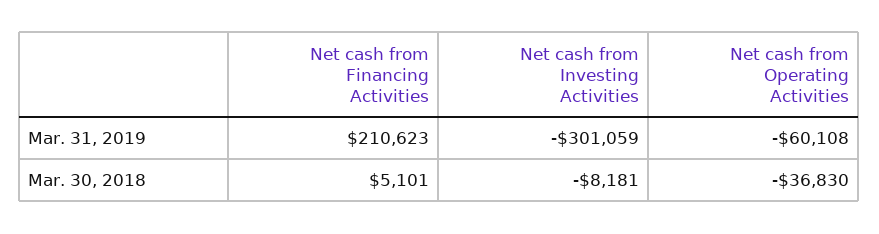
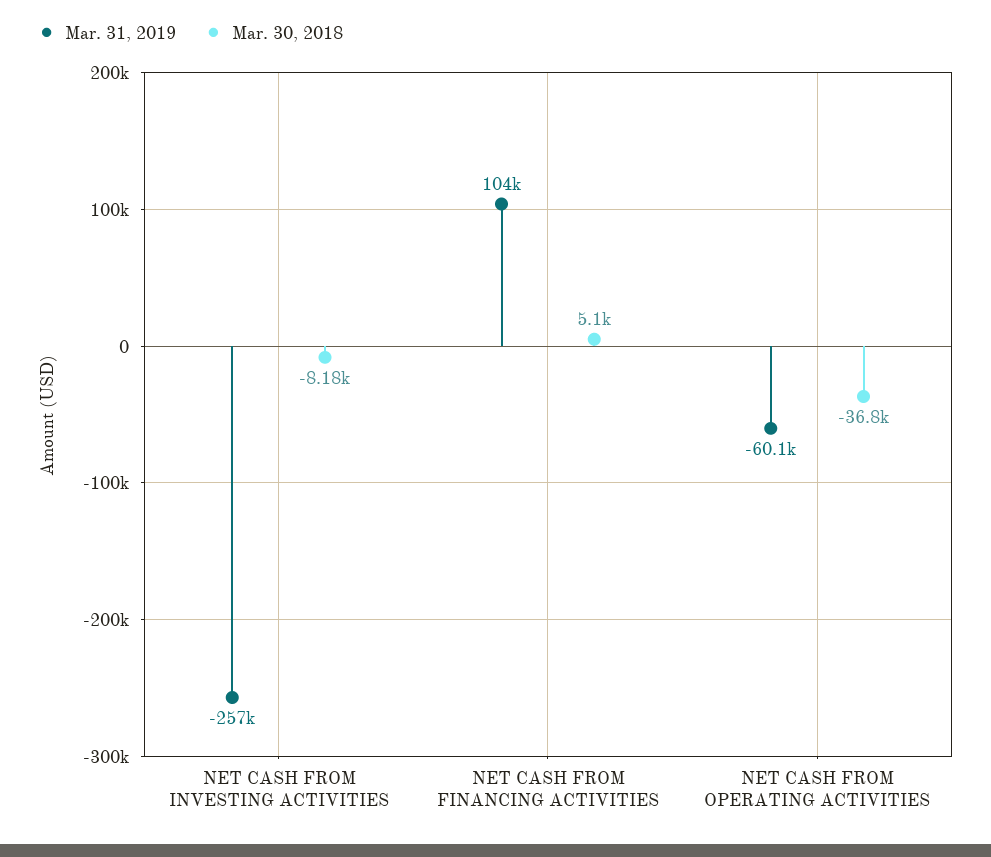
  {
    "Mar. 31, 2019": {
-     "Net cash from Financing Activities": 210623,
+     "Net cash from Financing Activities": 104000,
-     "Net cash from Investing Activities": -301059,
+     "Net cash from Investing Activities": -257000,
      "Net cash from Operating Activities": -60108
    },
    "Mar. 30, 2018": {
      "Net cash from Financing Activities": 5101,
      "Net cash from Investing Activities": -8181,
      "Net cash from Operating Activities": -36830
    }
  }

